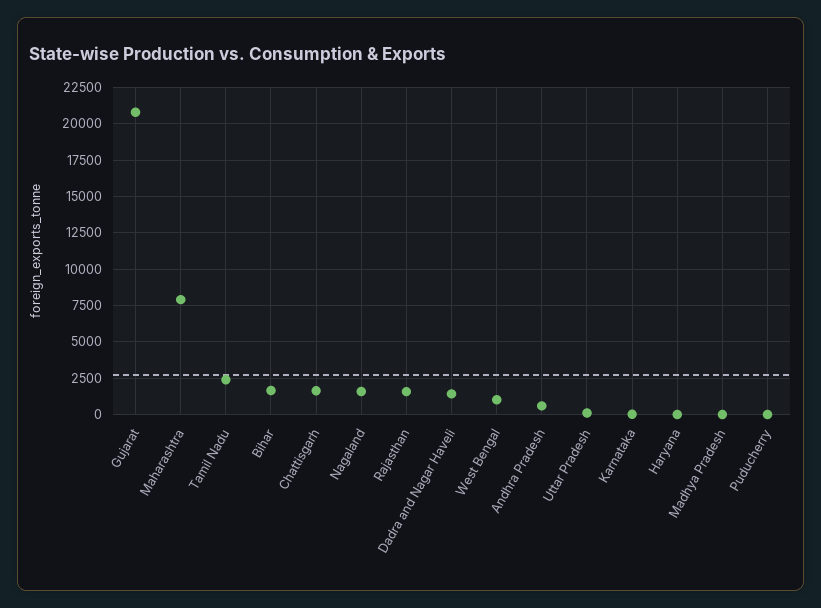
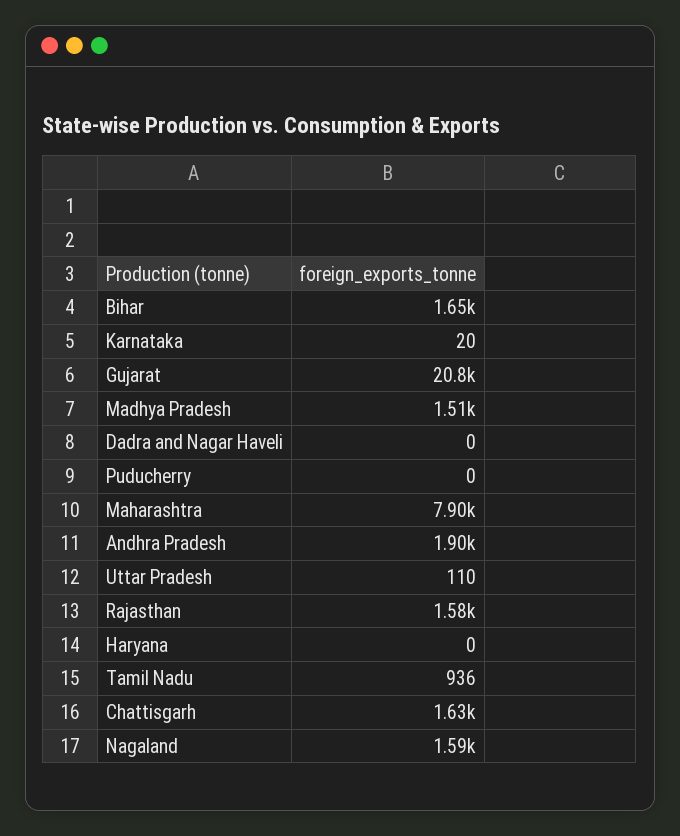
  {
    "Gujarat": 20800,
    "Maharashtra": 7900,
-   "Tamil Nadu": 2500,
+   "Tamil Nadu": 936,
    "Bihar": 1650,
    "Chattisgarh": 1630,
    "Nagaland": 1590,
    "Rajasthan": 1580,
-   "Dadra and Nagar Haveli": 1500,
+   "Dadra and Nagar Haveli": 0,
-   "West Bengal": 1000,
-   "Andhra Pradesh": 500,
+   "Andhra Pradesh": 1900,
    "Uttar Pradesh": 110,
    "Karnataka": 20,
    "Haryana": 0,
-   "Madhya Pradesh": 0,
+   "Madhya Pradesh": 1510,
    "Puducherry": 0
  }

